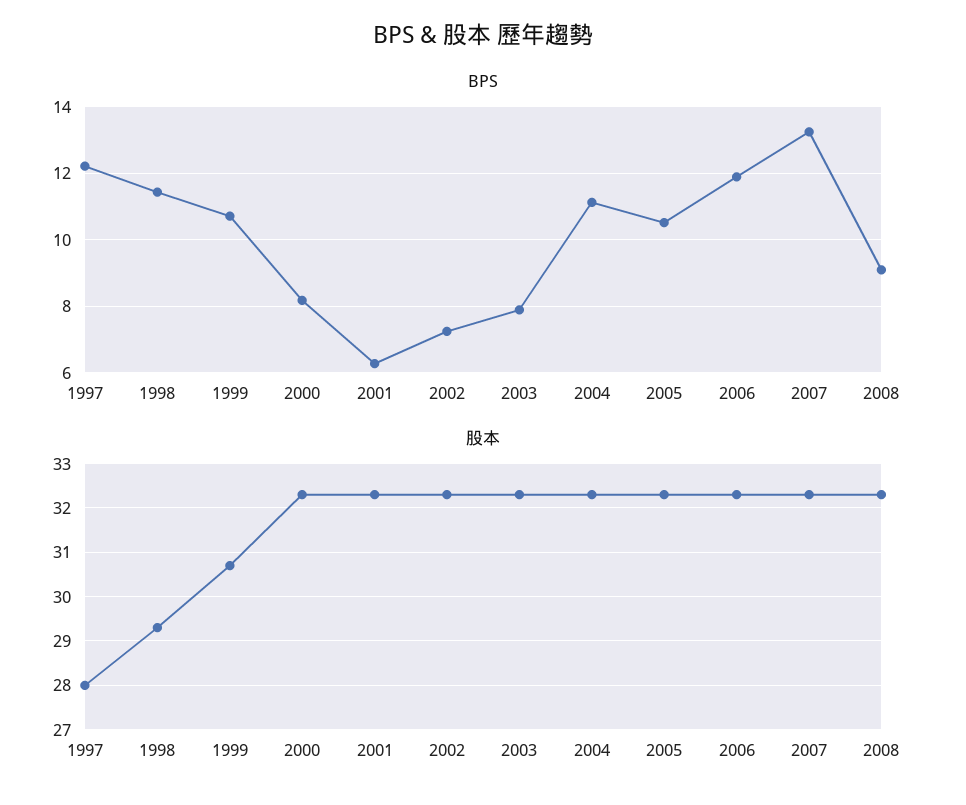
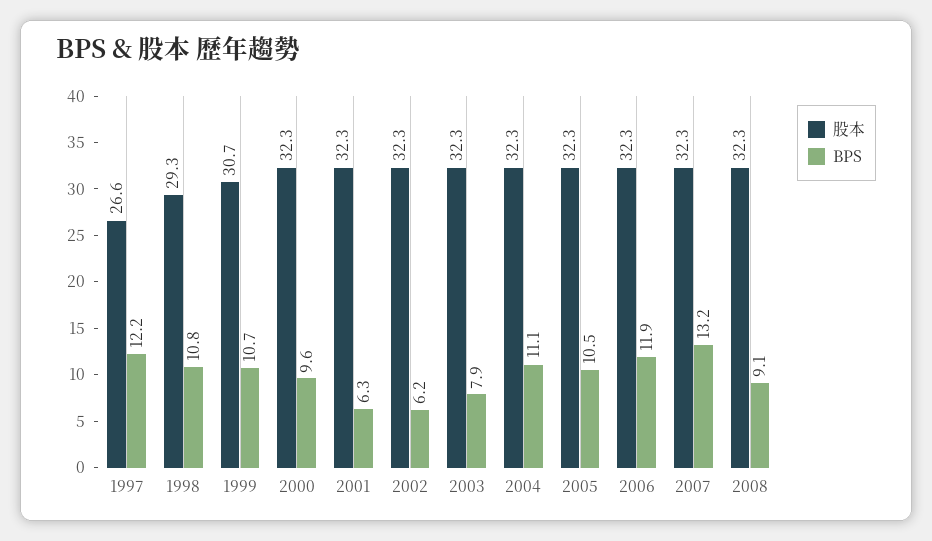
  {
    "BPS": {
      "1997": 12.2,
-     "1998": 11.4,
+     "1998": 10.8,
      "1999": 10.7,
-     "2000": 8.2,
+     "2000": 9.6,
      "2001": 6.3,
-     "2002": 7.2,
+     "2002": 6.2,
      "2003": 7.9,
      "2004": 11.1,
      "2005": 10.5,
      "2006": 11.9,
      "2007": 13.2,
      "2008": 9.1
    },
    "股本": {
-     "1997": 28,
+     "1997": 26.6,
      "1998": 29.3,
      "1999": 30.7,
      "2000": 32.3,
      "2001": 32.3,
      "2002": 32.3,
      "2003": 32.3,
      "2004": 32.3,
      "2005": 32.3,
      "2006": 32.3,
      "2007": 32.3,
      "2008": 32.3
    }
  }

